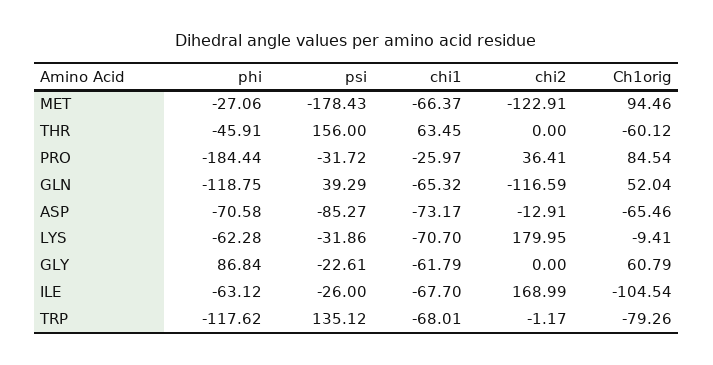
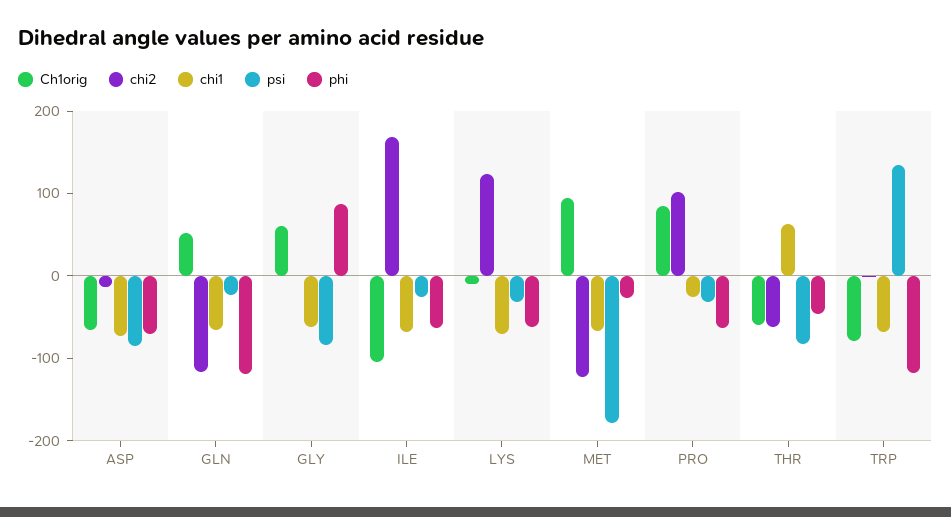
  {
    "phi": {
      "MET": -27.06,
      "THR": -45.91,
-     "PRO": -184.44,
+     "PRO": -60,
      "GLN": -118.75,
      "ASP": -70.58,
      "LYS": -62.28,
      "GLY": 86.84,
      "ILE": -63.12,
      "TRP": -117.62
    },
    "psi": {
      "MET": -178.43,
-     "THR": 156,
+     "THR": -80,
      "PRO": -31.72,
-     "GLN": 39.29,
+     "GLN": -20,
      "ASP": -85.27,
      "LYS": -31.86,
-     "GLY": -22.61,
+     "GLY": -80,
      "ILE": -26,
      "TRP": 135.12
    },
    "chi1": {
      "MET": -66.37,
      "THR": 63.45,
      "PRO": -25.97,
      "GLN": -65.32,
      "ASP": -73.17,
      "LYS": -70.7,
      "GLY": -61.79,
      "ILE": -67.7,
      "TRP": -68.01
    },
    "chi2": {
      "MET": -122.91,
-     "THR": 0,
+     "THR": -60,
-     "PRO": 36.41,
+     "PRO": 100,
      "GLN": -116.59,
      "ASP": -12.91,
-     "LYS": 179.95,
+     "LYS": 120,
      "GLY": 0,
      "ILE": 168.99,
      "TRP": -1.17
    },
    "Ch1orig": {
      "MET": 94.46,
      "THR": -60.12,
      "PRO": 84.54,
      "GLN": 52.04,
      "ASP": -65.46,
      "LYS": -9.41,
      "GLY": 60.79,
      "ILE": -104.54,
      "TRP": -79.26
    }
  }

